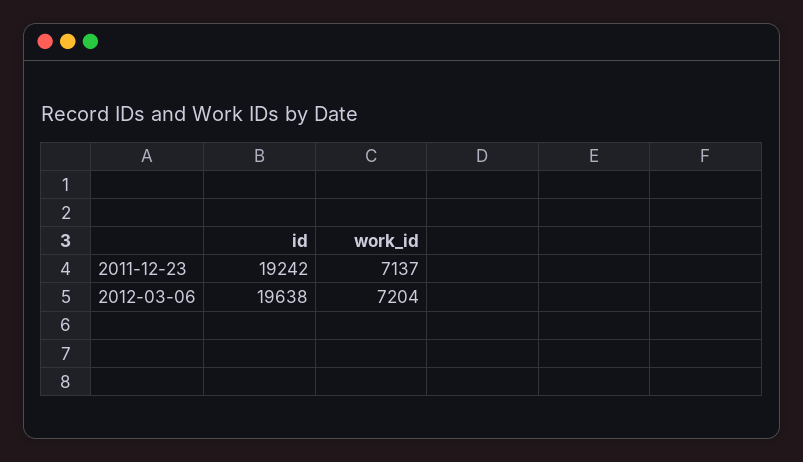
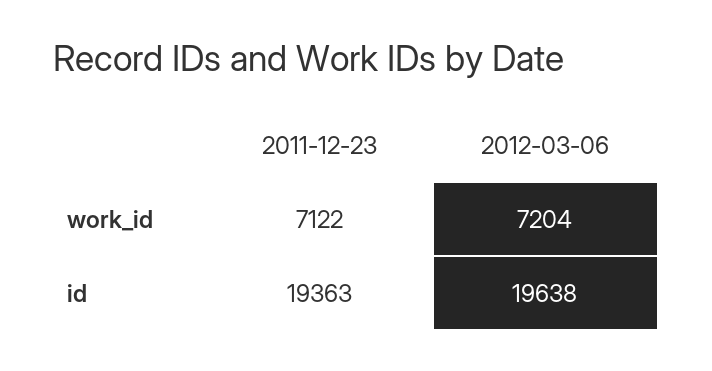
  {
    "id": {
-     "2011-12-23": 19242,
+     "2011-12-23": 19363,
      "2012-03-06": 19638
    },
    "work_id": {
-     "2011-12-23": 7137,
+     "2011-12-23": 7122,
      "2012-03-06": 7204
    }
  }

